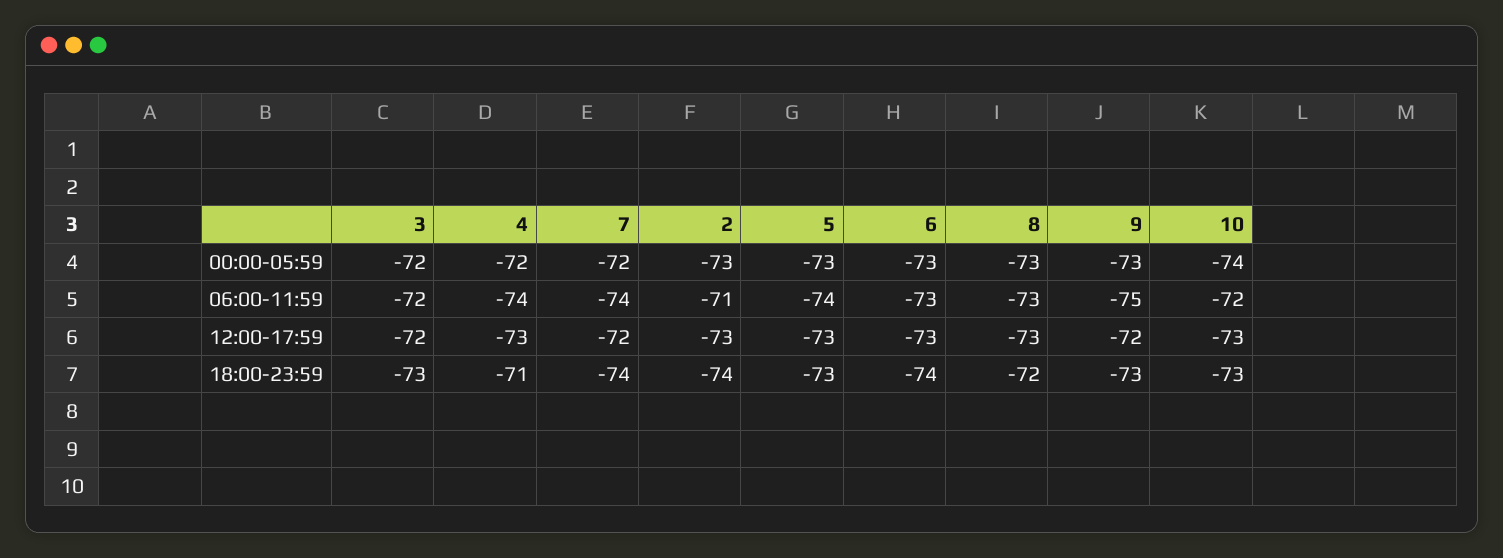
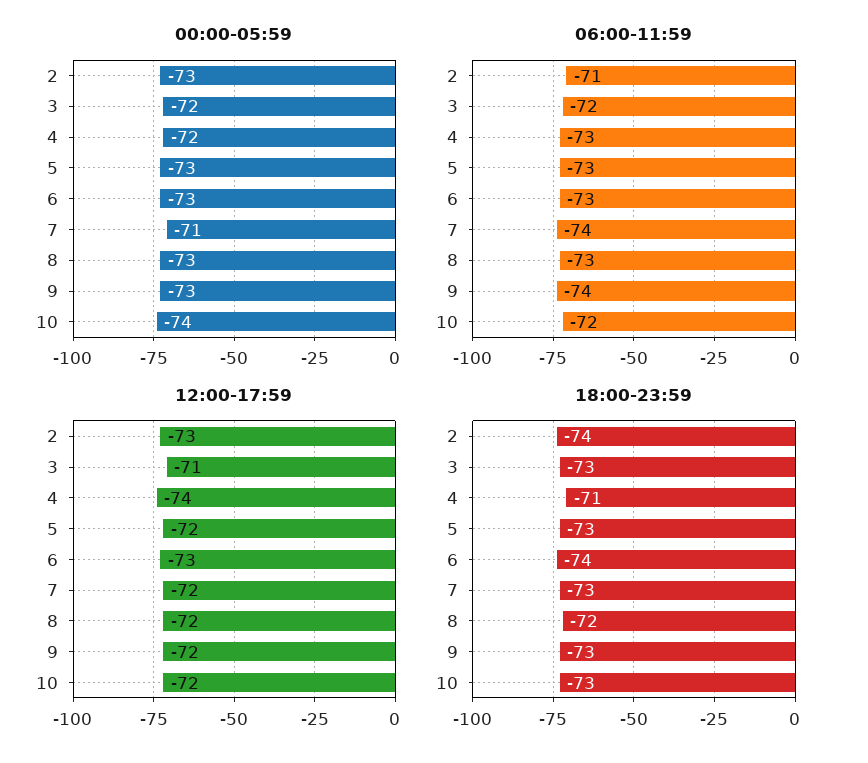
  {
    "00:00-05:59": {
      "3": -72,
      "4": -72,
-     "7": -72,
+     "7": -71,
      "2": -73,
      "5": -73,
      "6": -73,
      "8": -73,
      "9": -73,
      "10": -74
    },
    "06:00-11:59": {
      "3": -72,
-     "4": -74,
+     "4": -73,
      "7": -74,
      "2": -71,
-     "5": -74,
+     "5": -73,
      "6": -73,
      "8": -73,
-     "9": -75,
+     "9": -74,
      "10": -72
    },
    "12:00-17:59": {
-     "3": -72,
+     "3": -71,
-     "4": -73,
+     "4": -74,
      "7": -72,
      "2": -73,
-     "5": -73,
+     "5": -72,
      "6": -73,
-     "8": -73,
+     "8": -72,
      "9": -72,
-     "10": -73
+     "10": -72
    },
    "18:00-23:59": {
      "3": -73,
      "4": -71,
-     "7": -74,
+     "7": -73,
      "2": -74,
      "5": -73,
      "6": -74,
      "8": -72,
      "9": -73,
      "10": -73
    }
  }

